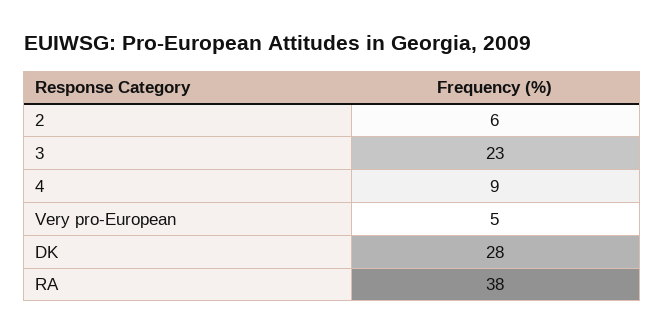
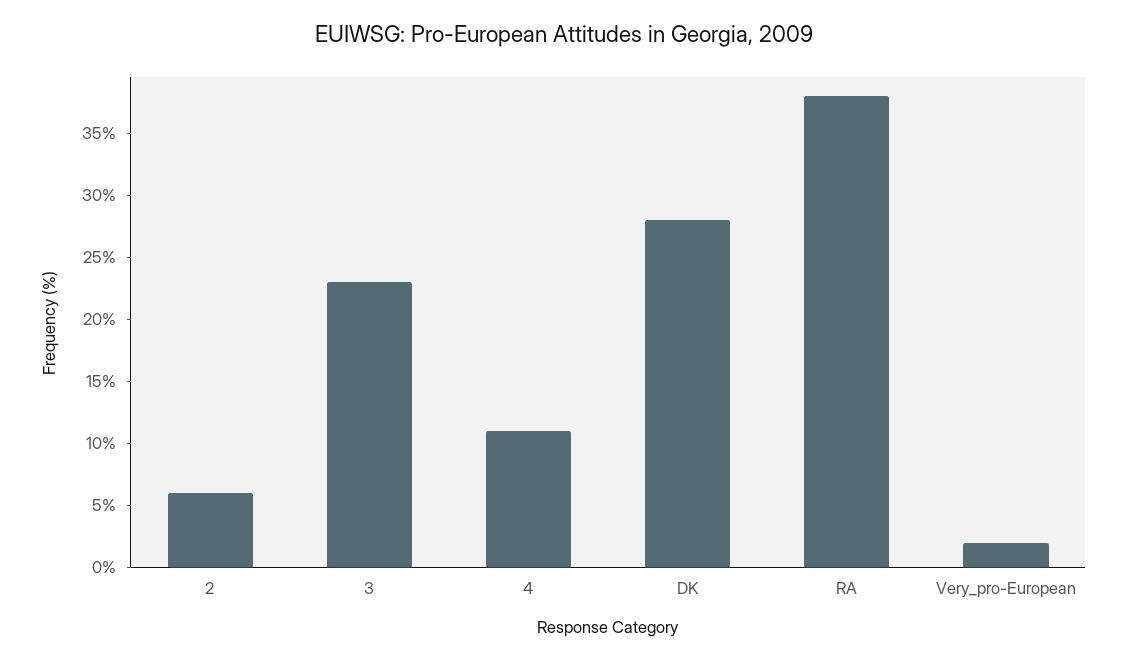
  {
    "2": 6,
    "3": 23,
-   "4": 9,
+   "4": 11,
-   "Very pro-European": 5,
+   "Very pro-European": 2,
    "DK": 28,
    "RA": 38
  }

